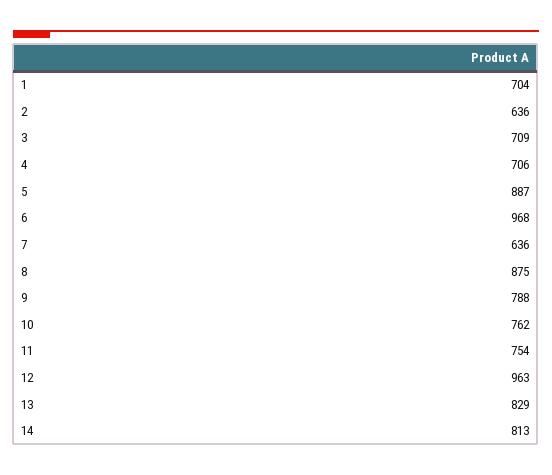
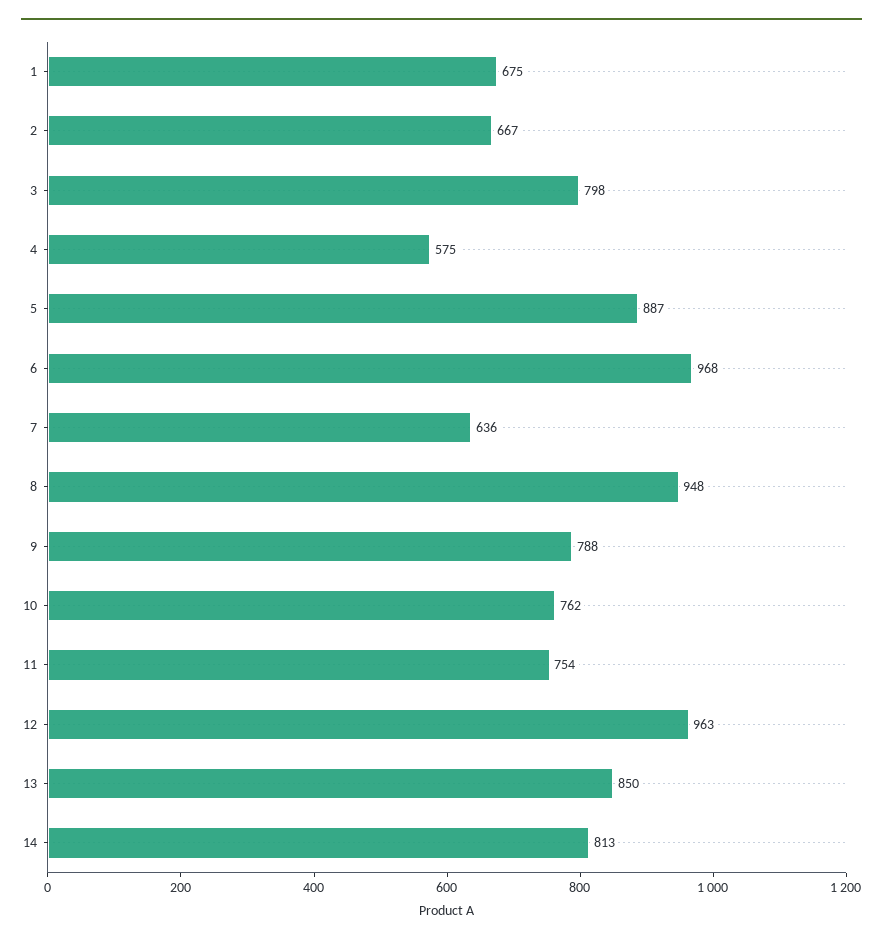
  {
-   "1": 704,
+   "1": 675,
-   "2": 636,
+   "2": 667,
-   "3": 709,
+   "3": 798,
-   "4": 706,
+   "4": 575,
    "5": 887,
    "6": 968,
    "7": 636,
-   "8": 875,
+   "8": 948,
    "9": 788,
    "10": 762,
    "11": 754,
    "12": 963,
-   "13": 829,
+   "13": 850,
    "14": 813
  }

